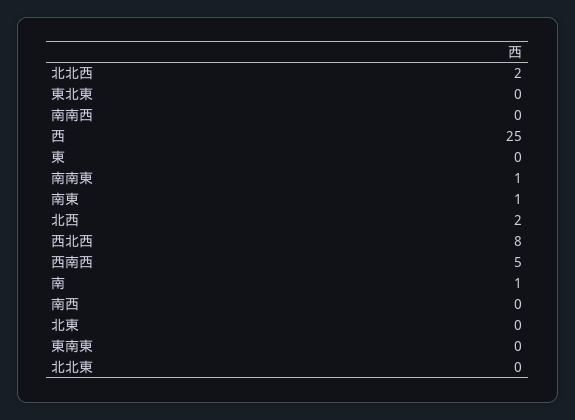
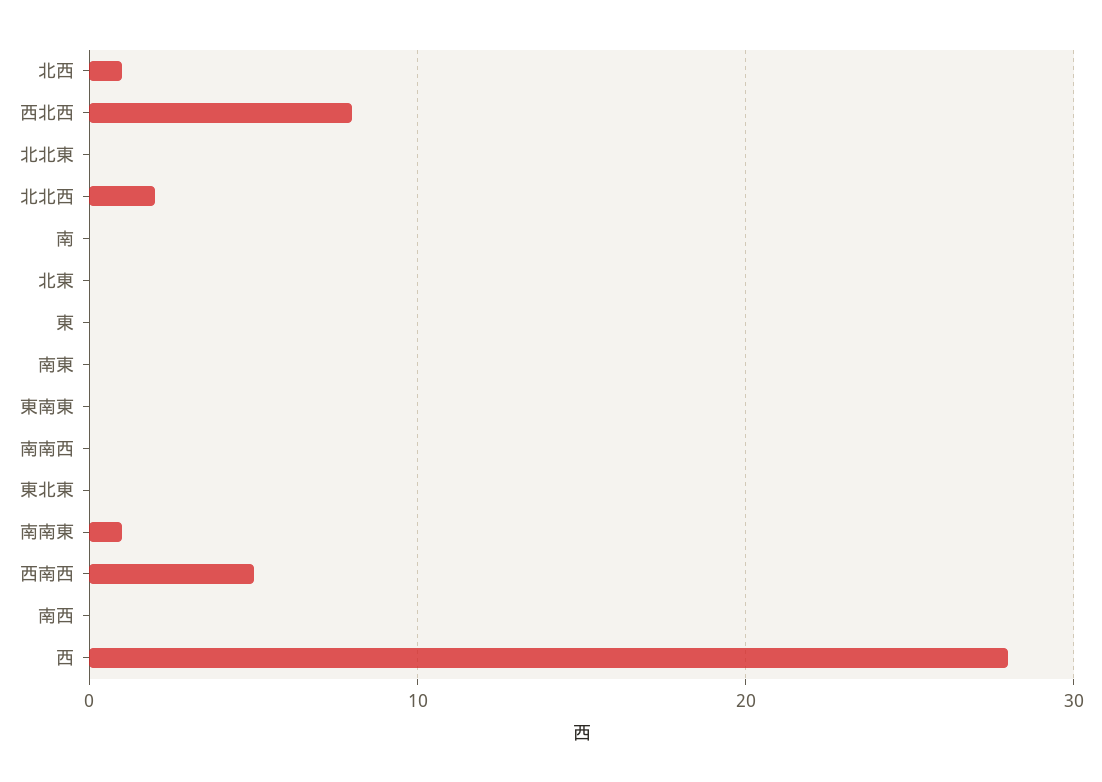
  {
    "北北西": 2,
    "東北東": 0,
    "南南西": 0,
-   "西": 25,
+   "西": 28,
    "東": 0,
    "南南東": 1,
-   "南東": 1,
+   "南東": 0,
-   "北西": 2,
+   "北西": 1,
    "西北西": 8,
    "西南西": 5,
-   "南": 1,
+   "南": 0,
    "南西": 0,
    "北東": 0,
    "東南東": 0,
    "北北東": 0
  }

